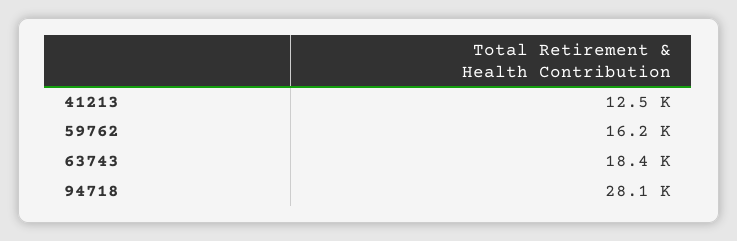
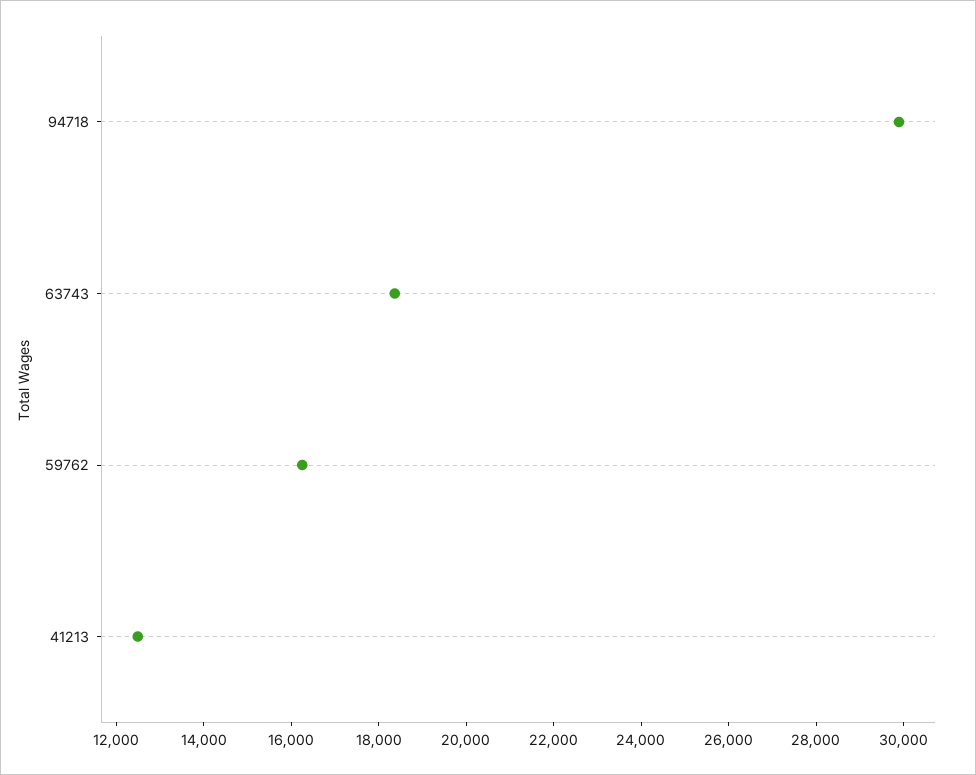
  {
    "41213": 12500,
    "59762": 16200,
    "63743": 18400,
-   "94718": 28100
+   "94718": 30000
  }

